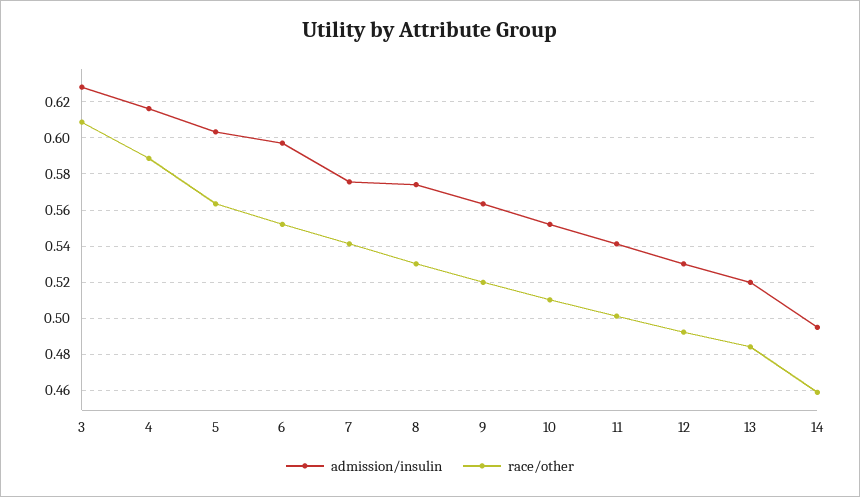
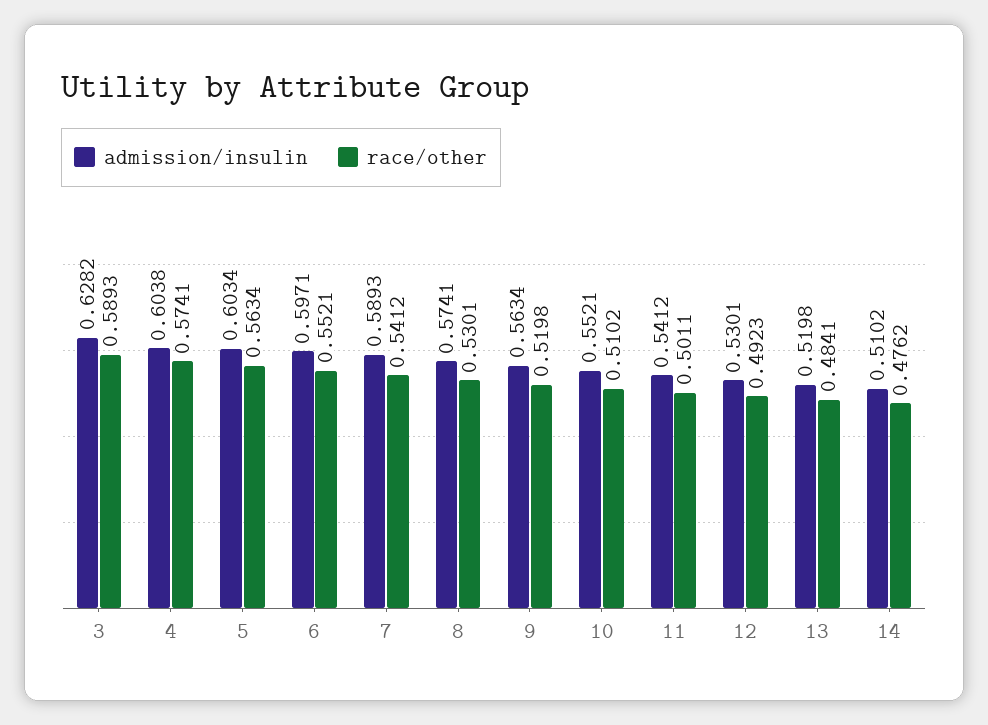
  {
    "admission/insulin": {
      "3": 0.6282,
-     "4": 0.615,
+     "4": 0.6038,
      "5": 0.6034,
      "6": 0.5971,
-     "7": 0.575,
+     "7": 0.5893,
      "8": 0.5741,
      "9": 0.5634,
      "10": 0.5521,
      "11": 0.5412,
      "12": 0.5301,
      "13": 0.5198,
-     "14": 0.495
+     "14": 0.5102
    },
    "race/other": {
-     "3": 0.61,
+     "3": 0.5893,
-     "4": 0.59,
+     "4": 0.5741,
      "5": 0.5634,
      "6": 0.5521,
      "7": 0.5412,
      "8": 0.5301,
      "9": 0.5198,
      "10": 0.5102,
      "11": 0.5011,
      "12": 0.4923,
      "13": 0.4841,
-     "14": 0.46
+     "14": 0.4762
    }
  }

